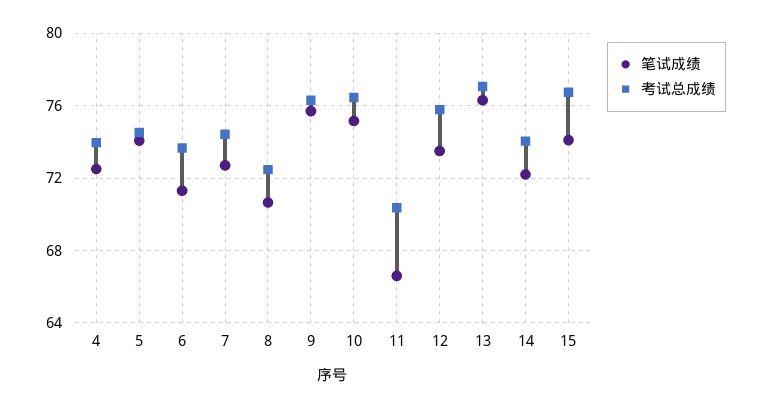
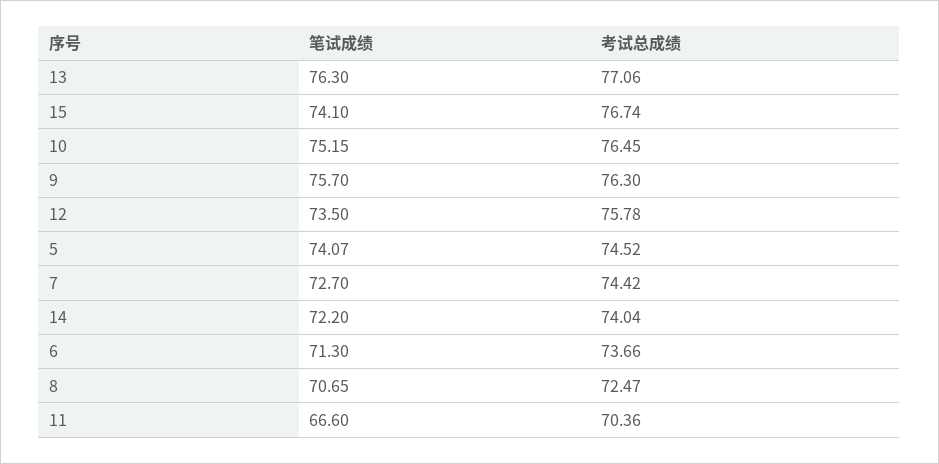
  {
    "笔试成绩": {
-     "4": 72.5,
      "5": 74.07,
      "6": 71.3,
      "7": 72.7,
      "8": 70.65,
      "9": 75.7,
      "10": 75.15,
      "11": 66.6,
      "12": 73.5,
      "13": 76.3,
      "14": 72.2,
      "15": 74.1
    },
    "考试总成绩": {
-     "4": 74,
      "5": 74.52,
      "6": 73.66,
      "7": 74.42,
      "8": 72.47,
      "9": 76.3,
      "10": 76.45,
      "11": 70.36,
      "12": 75.78,
      "13": 77.06,
      "14": 74.04,
      "15": 76.74
    }
  }

